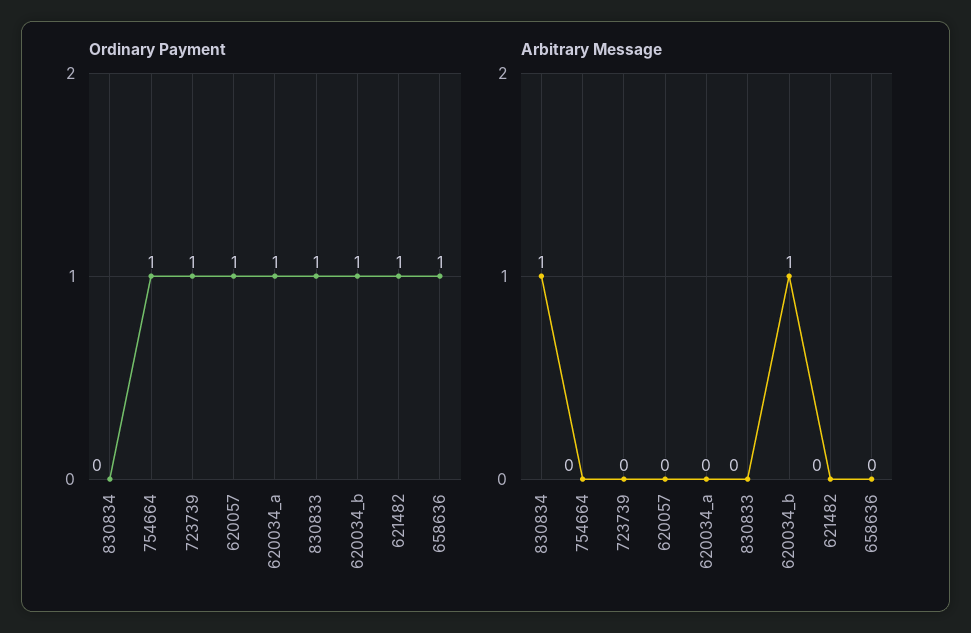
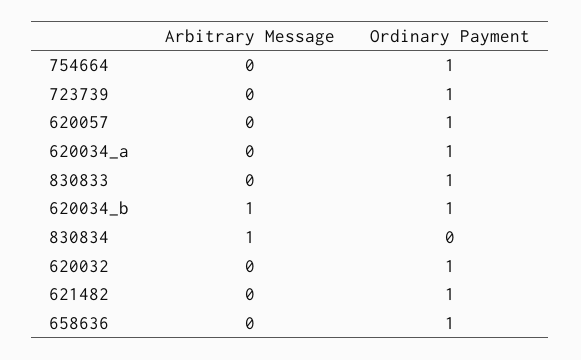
  {
    "Ordinary Payment": {
      "830834": 0,
      "754664": 1,
      "723739": 1,
      "620057": 1,
      "620034_a": 1,
      "830833": 1,
      "620034_b": 1,
      "621482": 1,
-     "658636": 1
+     "658636": 1,
+     "620032": 1
    },
    "Arbitrary Message": {
      "830834": 1,
      "754664": 0,
      "723739": 0,
      "620057": 0,
      "620034_a": 0,
      "830833": 0,
      "620034_b": 1,
      "621482": 0,
-     "658636": 0
+     "658636": 0,
+     "620032": 0
    }
  }

